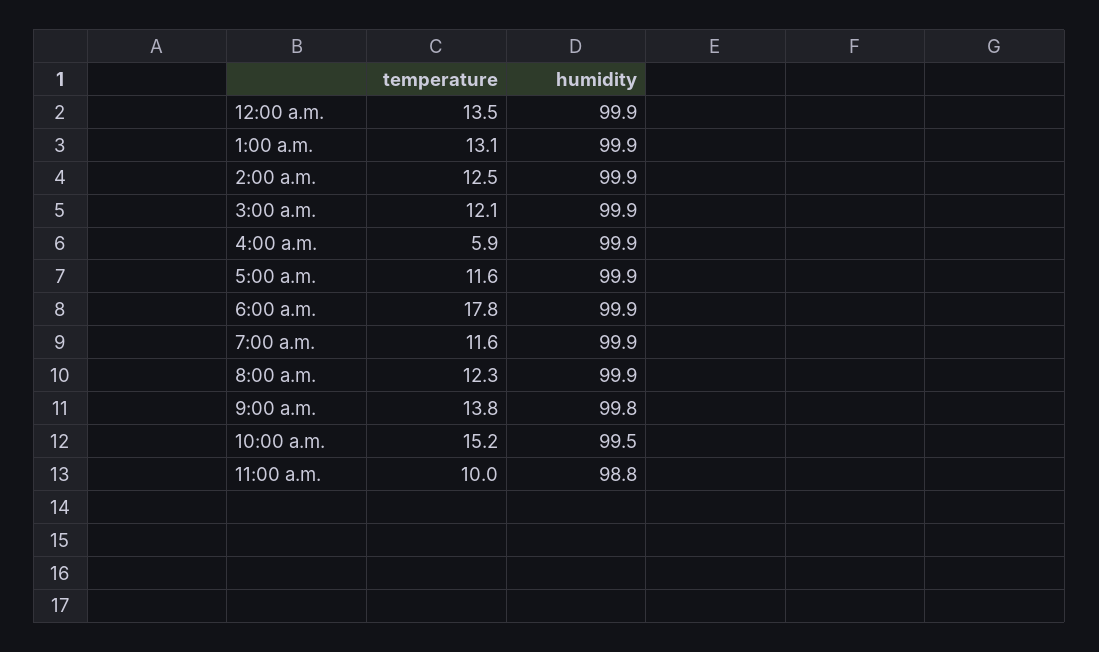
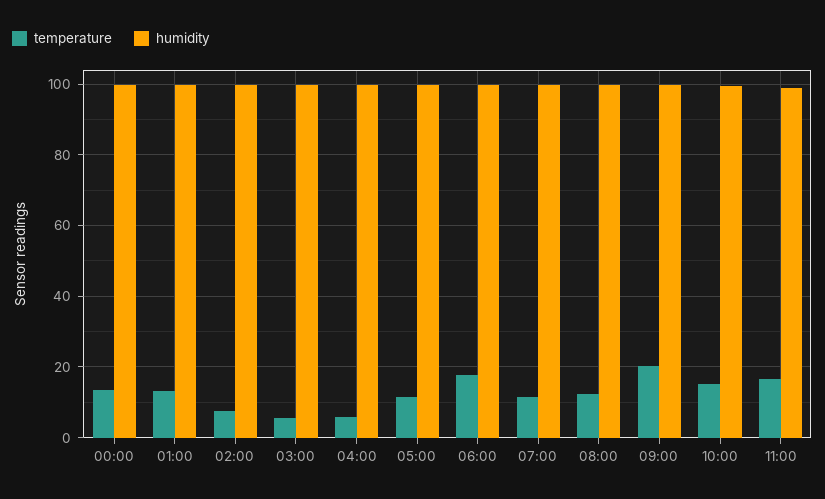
  {
    "temperature": {
      "12:00 a.m.": 13.5,
      "1:00 a.m.": 13.1,
-     "2:00 a.m.": 12.5,
+     "2:00 a.m.": 8,
-     "3:00 a.m.": 12.1,
+     "3:00 a.m.": 6,
      "4:00 a.m.": 5.9,
      "5:00 a.m.": 11.6,
      "6:00 a.m.": 17.8,
      "7:00 a.m.": 11.6,
      "8:00 a.m.": 12.3,
-     "9:00 a.m.": 13.8,
+     "9:00 a.m.": 20,
      "10:00 a.m.": 15.2,
-     "11:00 a.m.": 10
+     "11:00 a.m.": 16
    },
    "humidity": {
      "12:00 a.m.": 99.9,
      "1:00 a.m.": 99.9,
      "2:00 a.m.": 99.9,
      "3:00 a.m.": 99.9,
      "4:00 a.m.": 99.9,
      "5:00 a.m.": 99.9,
      "6:00 a.m.": 99.9,
      "7:00 a.m.": 99.9,
      "8:00 a.m.": 99.9,
      "9:00 a.m.": 99.8,
      "10:00 a.m.": 99.5,
      "11:00 a.m.": 98.8
    }
  }

